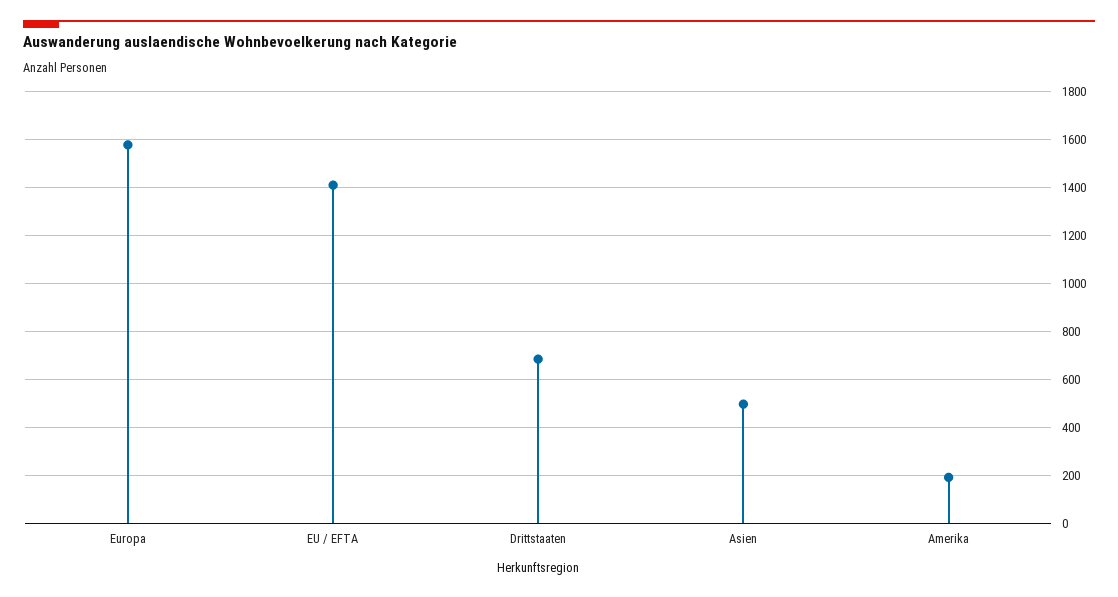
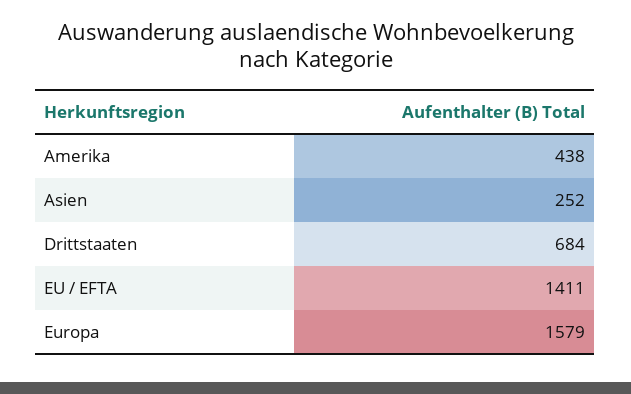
  {
    "Europa": 1579,
    "EU / EFTA": 1411,
    "Drittstaaten": 684,
-   "Asien": 500,
+   "Asien": 252,
-   "Amerika": 200
+   "Amerika": 438
  }

